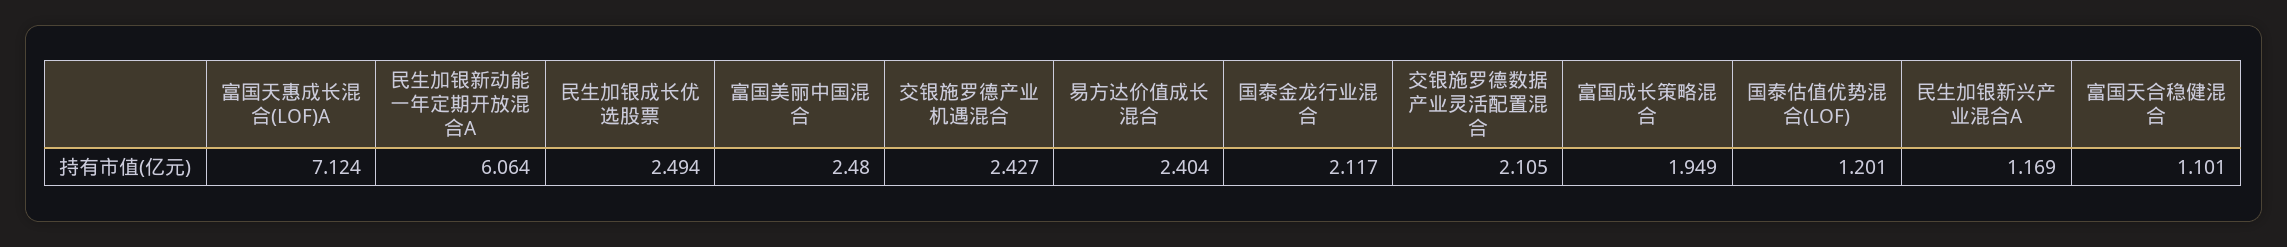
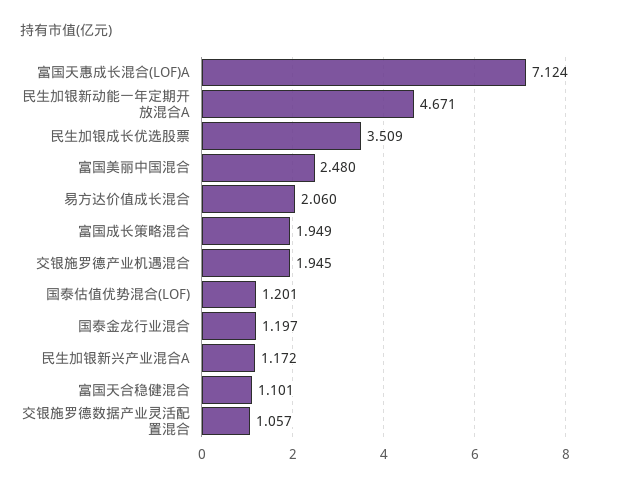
  {
    "富国天惠成长混合(LOF)A": 7.124,
-   "民生加银新动能一年定期开放混合A": 6.064,
+   "民生加银新动能一年定期开放混合A": 4.671,
-   "民生加银成长优选股票": 2.494,
+   "民生加银成长优选股票": 3.509,
    "富国美丽中国混合": 2.48,
-   "交银施罗德产业机遇混合": 2.427,
+   "交银施罗德产业机遇混合": 1.945,
-   "易方达价值成长混合": 2.404,
+   "易方达价值成长混合": 2.06,
-   "国泰金龙行业混合": 2.117,
+   "国泰金龙行业混合": 1.197,
-   "交银施罗德数据产业灵活配置混合": 2.105,
+   "交银施罗德数据产业灵活配置混合": 1.057,
    "富国成长策略混合": 1.949,
    "国泰估值优势混合(LOF)": 1.201,
-   "民生加银新兴产业混合A": 1.169,
+   "民生加银新兴产业混合A": 1.172,
    "富国天合稳健混合": 1.101
  }

